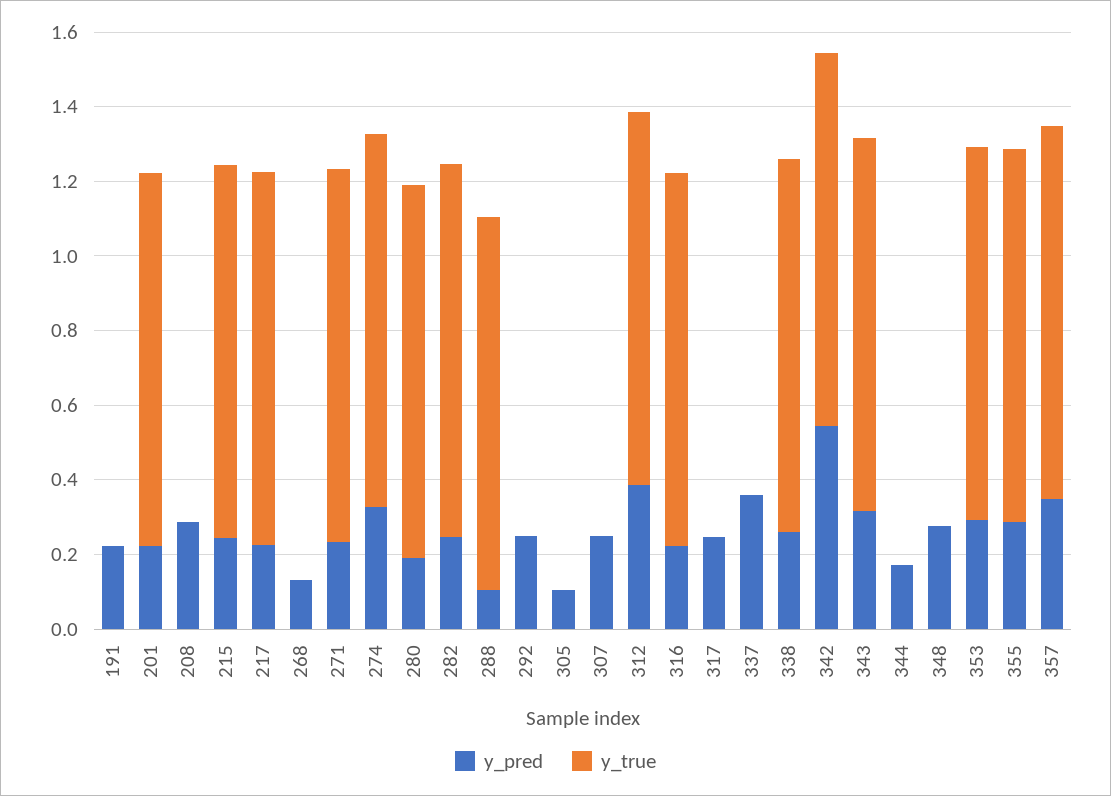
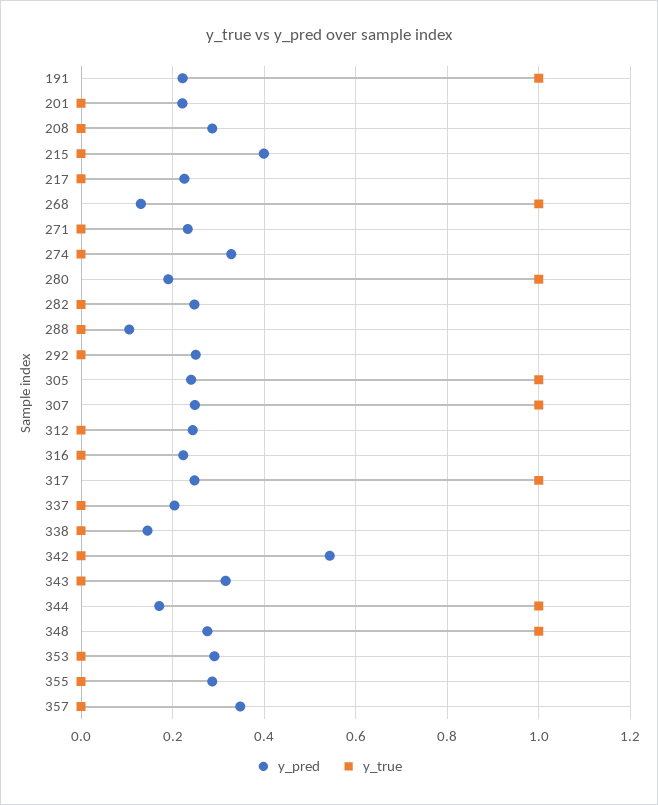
  {
    "y_pred": {
      "191": 0.22,
      "201": 0.22,
      "208": 0.28,
-     "215": 0.25,
+     "215": 0.4,
      "217": 0.22,
      "268": 0.14,
      "271": 0.24,
      "274": 0.32,
      "280": 0.2,
      "282": 0.24,
      "288": 0.1,
      "292": 0.26,
-     "305": 0.1,
+     "305": 0.24,
      "307": 0.24,
-     "312": 0.4,
+     "312": 0.24,
      "316": 0.22,
      "317": 0.24,
-     "337": 0.35,
+     "337": 0.2,
-     "338": 0.25,
+     "338": 0.14,
      "342": 0.54,
      "343": 0.32,
      "344": 0.18,
      "348": 0.28,
      "353": 0.3,
      "355": 0.28,
      "357": 0.34
    },
    "y_true": {
-     "191": 0,
+     "191": 1,
-     "201": 1,
+     "201": 0,
      "208": 0,
-     "215": 1,
+     "215": 0,
-     "217": 1,
+     "217": 0,
-     "268": 0,
+     "268": 1,
-     "271": 1,
+     "271": 0,
-     "274": 1,
+     "274": 0,
      "280": 1,
-     "282": 1,
+     "282": 0,
-     "288": 1,
+     "288": 0,
      "292": 0,
-     "305": 0,
+     "305": 1,
-     "307": 0,
+     "307": 1,
-     "312": 1,
+     "312": 0,
-     "316": 1,
+     "316": 0,
-     "317": 0,
+     "317": 1,
      "337": 0,
-     "338": 1,
+     "338": 0,
-     "342": 1,
+     "342": 0,
-     "343": 1,
+     "343": 0,
-     "344": 0,
+     "344": 1,
-     "348": 0,
+     "348": 1,
-     "353": 1,
+     "353": 0,
-     "355": 1,
+     "355": 0,
-     "357": 1
+     "357": 0
    }
  }

